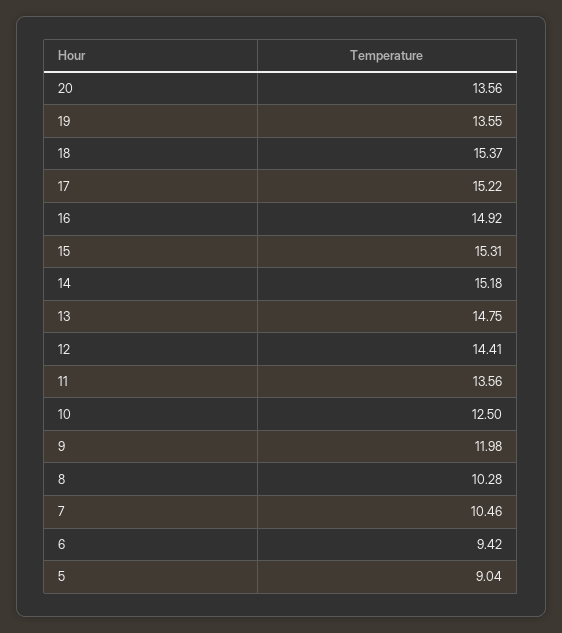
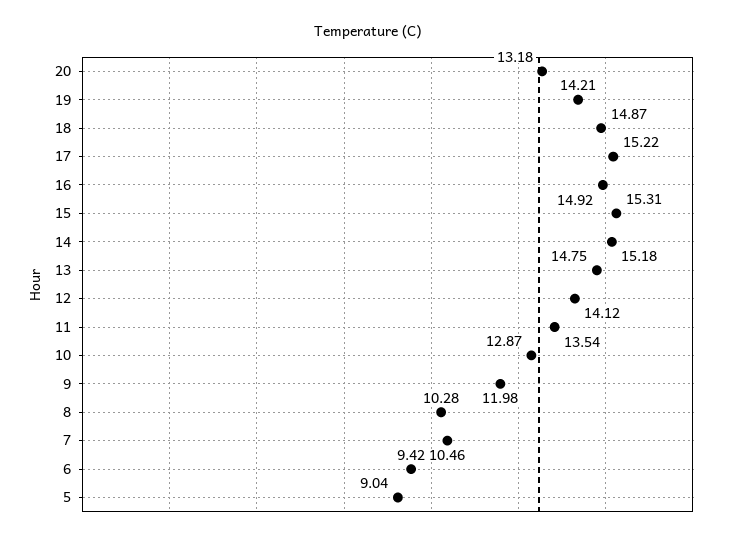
  {
-   "20": 13.56,
+   "20": 13.18,
-   "19": 13.55,
+   "19": 14.21,
-   "18": 15.37,
+   "18": 14.87,
    "17": 15.22,
    "16": 14.92,
    "15": 15.31,
    "14": 15.18,
    "13": 14.75,
-   "12": 14.41,
+   "12": 14.12,
-   "11": 13.56,
+   "11": 13.54,
-   "10": 12.5,
+   "10": 12.87,
    "9": 11.98,
    "8": 10.28,
    "7": 10.46,
    "6": 9.42,
    "5": 9.04
  }

